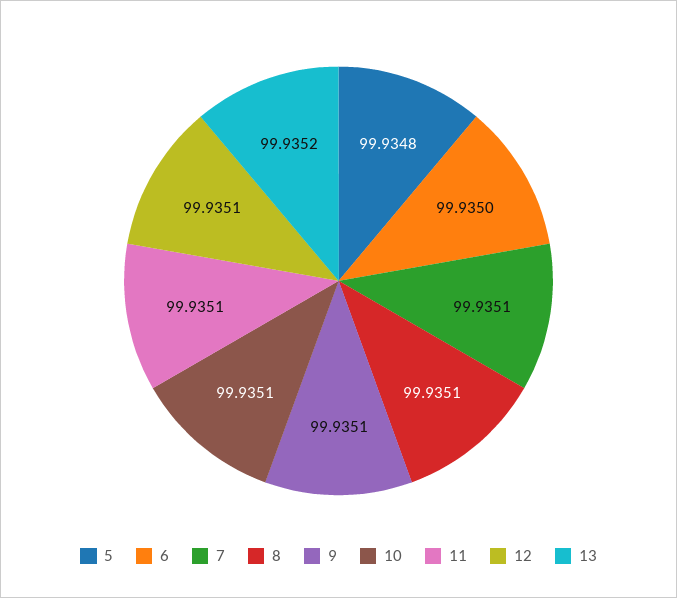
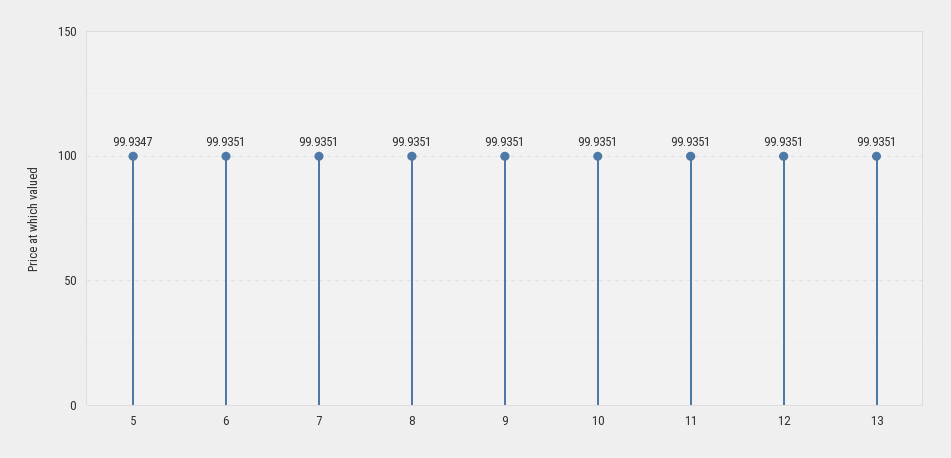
  {
-   "5": 99.9348,
+   "5": 99.9347,
-   "6": 99.935,
+   "6": 99.9351,
    "7": 99.9351,
    "8": 99.9351,
    "9": 99.9351,
    "10": 99.9351,
    "11": 99.9351,
    "12": 99.9351,
-   "13": 99.9352
+   "13": 99.9351
  }

